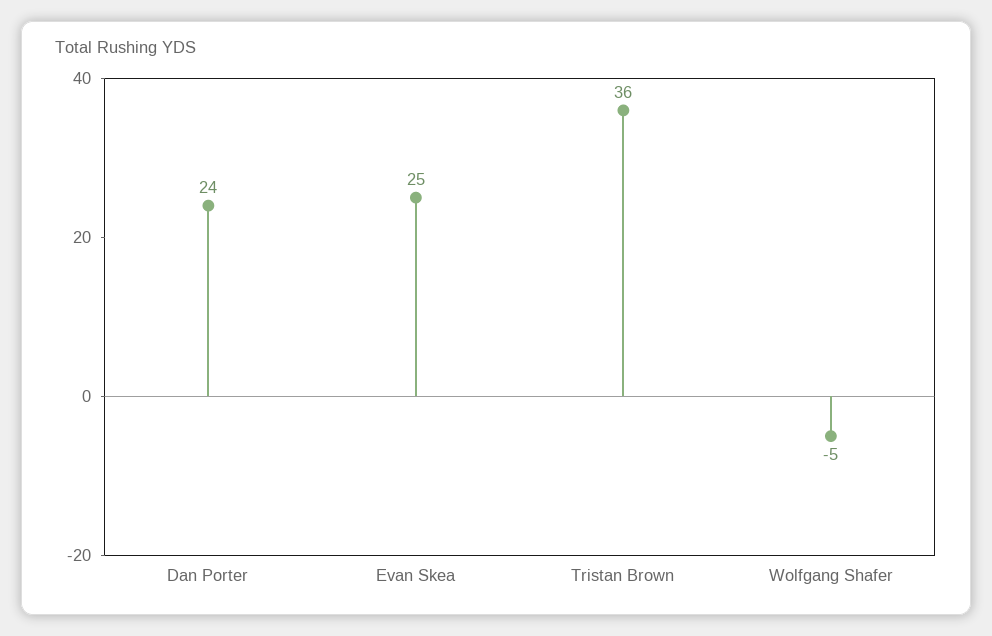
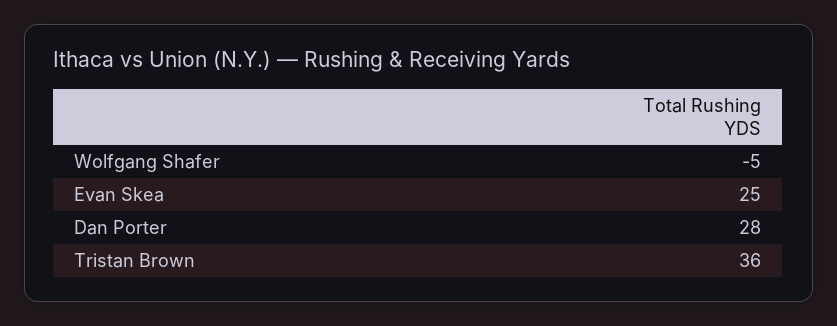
  {
-   "Dan Porter": 24,
+   "Dan Porter": 28,
    "Evan Skea": 25,
    "Tristan Brown": 36,
    "Wolfgang Shafer": -5
  }

